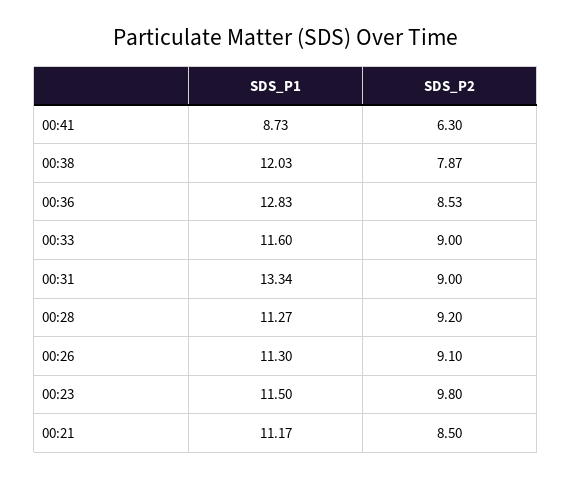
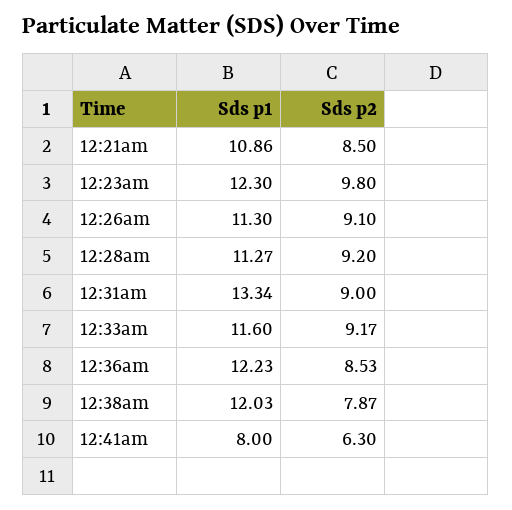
  {
    "SDS_P1": {
-     "00:41": 8.73,
+     "00:41": 8,
      "00:38": 12.03,
-     "00:36": 12.83,
+     "00:36": 12.23,
      "00:33": 11.6,
      "00:31": 13.34,
      "00:28": 11.27,
      "00:26": 11.3,
-     "00:23": 11.5,
+     "00:23": 12.3,
-     "00:21": 11.17
+     "00:21": 10.86
    },
    "SDS_P2": {
      "00:41": 6.3,
      "00:38": 7.87,
      "00:36": 8.53,
-     "00:33": 9,
+     "00:33": 9.17,
      "00:31": 9,
      "00:28": 9.2,
      "00:26": 9.1,
      "00:23": 9.8,
      "00:21": 8.5
    }
  }

